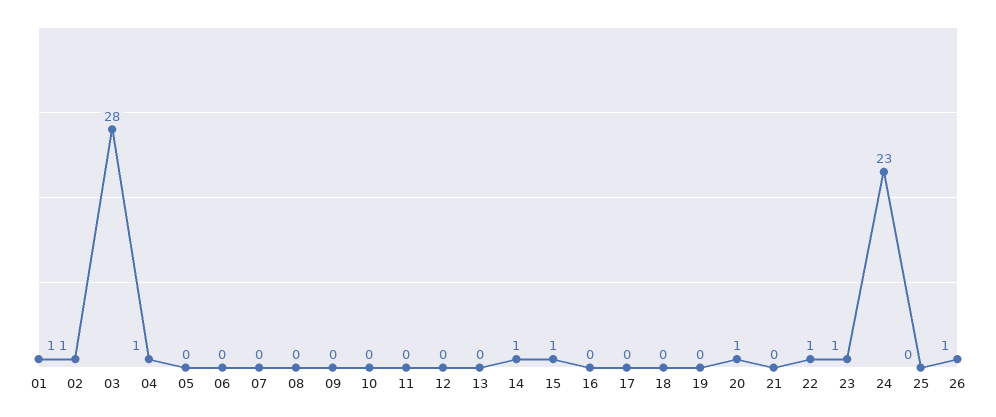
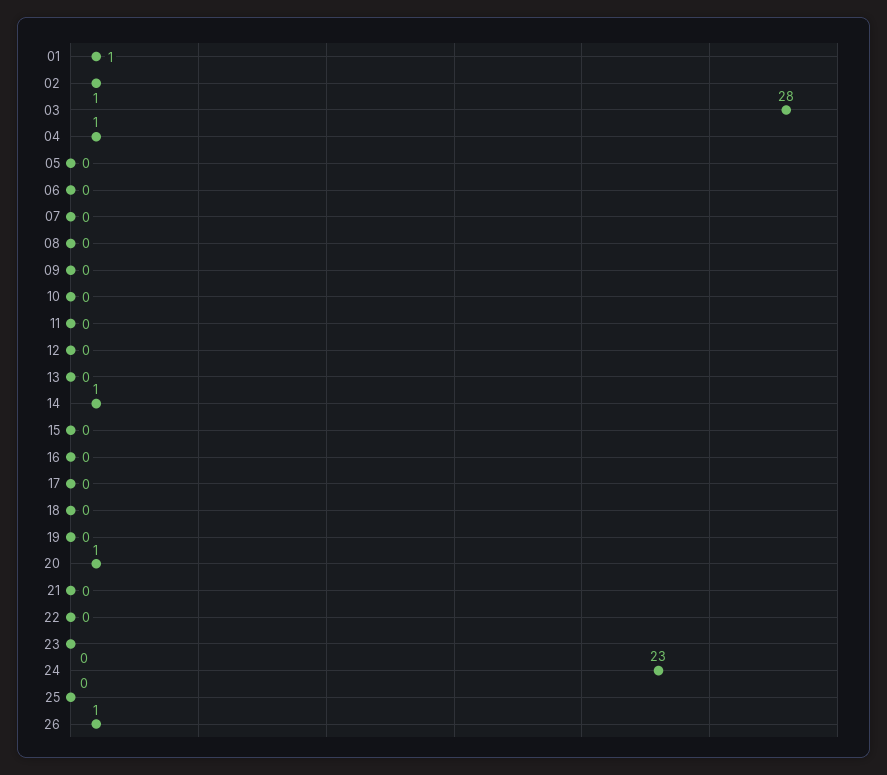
  {
    "01": 1,
    "02": 1,
    "03": 28,
    "04": 1,
    "05": 0,
    "06": 0,
    "07": 0,
    "08": 0,
    "09": 0,
    "10": 0,
    "11": 0,
    "12": 0,
    "13": 0,
    "14": 1,
-   "15": 1,
+   "15": 0,
    "16": 0,
    "17": 0,
    "18": 0,
    "19": 0,
    "20": 1,
    "21": 0,
-   "22": 1,
+   "22": 0,
-   "23": 1,
+   "23": 0,
    "24": 23,
    "25": 0,
    "26": 1
  }

